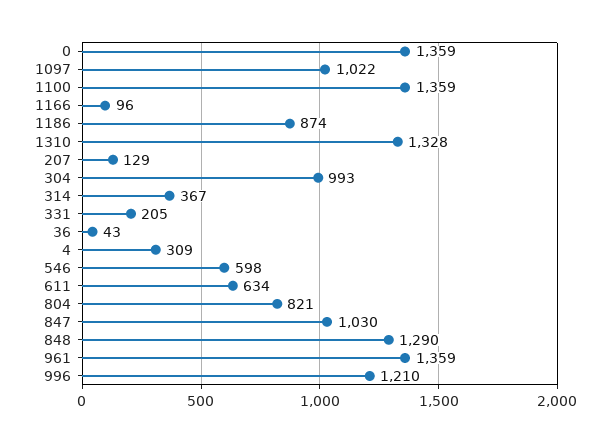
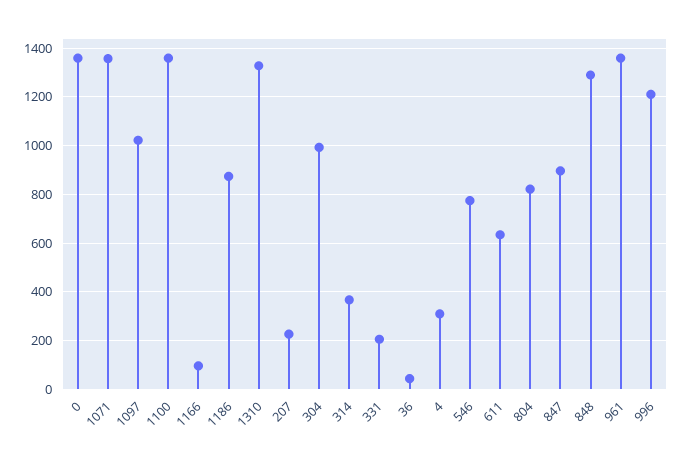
  {
    "0": 1359,
    "1097": 1022,
    "1100": 1359,
    "1166": 96,
    "1186": 874,
    "1310": 1328,
-   "207": 129,
+   "207": 225,
    "304": 993,
    "314": 367,
    "331": 205,
    "36": 43,
    "4": 309,
-   "546": 598,
+   "546": 775,
    "611": 634,
    "804": 821,
-   "847": 1030,
+   "847": 900,
    "848": 1290,
    "961": 1359,
-   "996": 1210
+   "996": 1210,
+   "1071": 1350
  }

